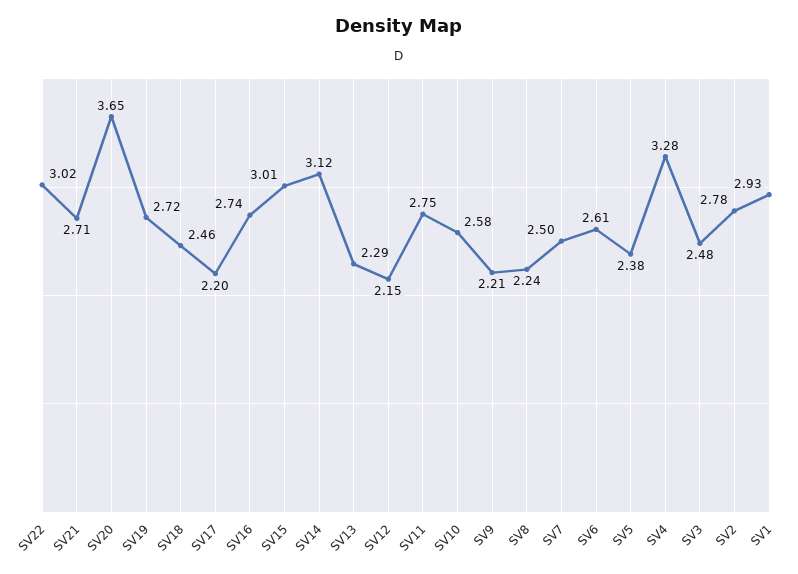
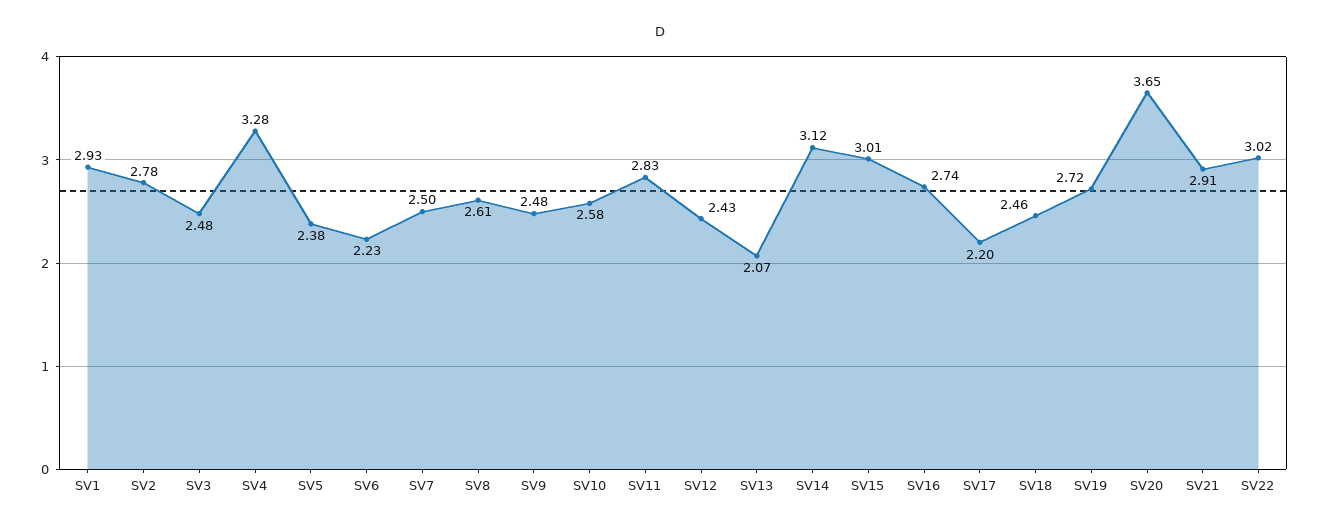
  {
    "SV22": 3.02,
-   "SV21": 2.71,
+   "SV21": 2.91,
    "SV20": 3.65,
    "SV19": 2.72,
    "SV18": 2.46,
    "SV17": 2.2,
    "SV16": 2.74,
    "SV15": 3.01,
    "SV14": 3.12,
-   "SV13": 2.29,
+   "SV13": 2.07,
-   "SV12": 2.15,
+   "SV12": 2.43,
-   "SV11": 2.75,
+   "SV11": 2.83,
    "SV10": 2.58,
-   "SV9": 2.21,
+   "SV9": 2.48,
-   "SV8": 2.24,
+   "SV8": 2.61,
    "SV7": 2.5,
-   "SV6": 2.61,
+   "SV6": 2.23,
    "SV5": 2.38,
    "SV4": 3.28,
    "SV3": 2.48,
    "SV2": 2.78,
    "SV1": 2.93
  }

